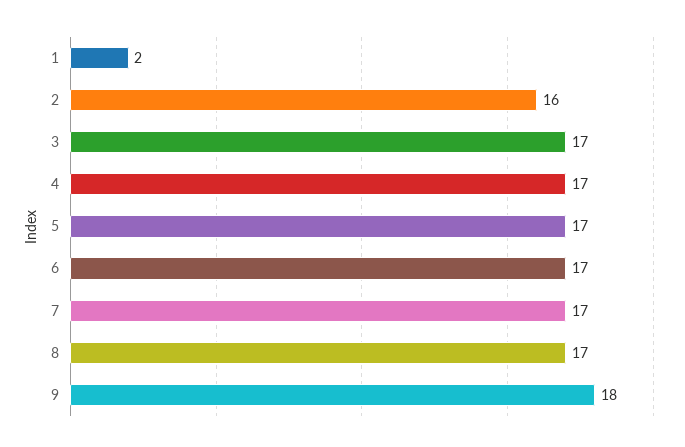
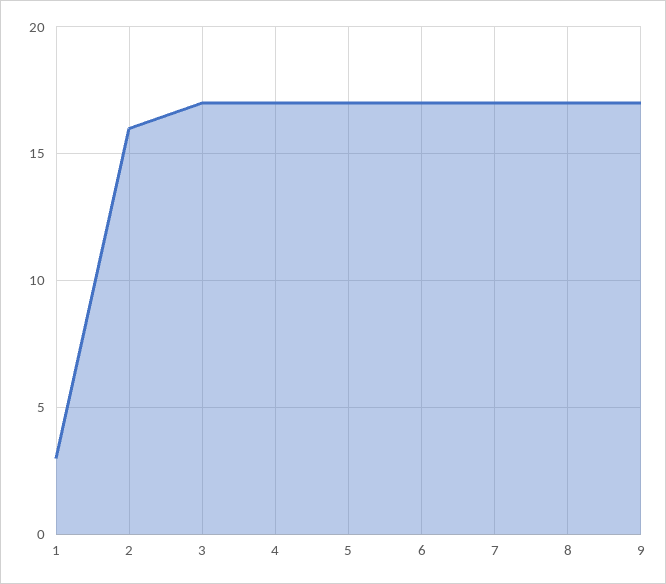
  {
-   "1": 2,
+   "1": 3,
    "2": 16,
    "3": 17,
    "4": 17,
    "5": 17,
    "6": 17,
    "7": 17,
    "8": 17,
-   "9": 18
+   "9": 17
  }

